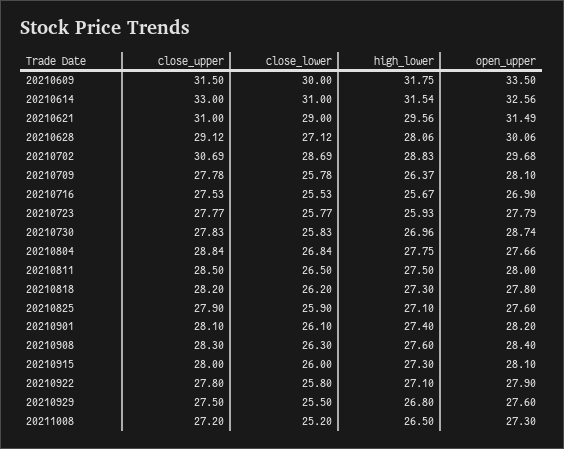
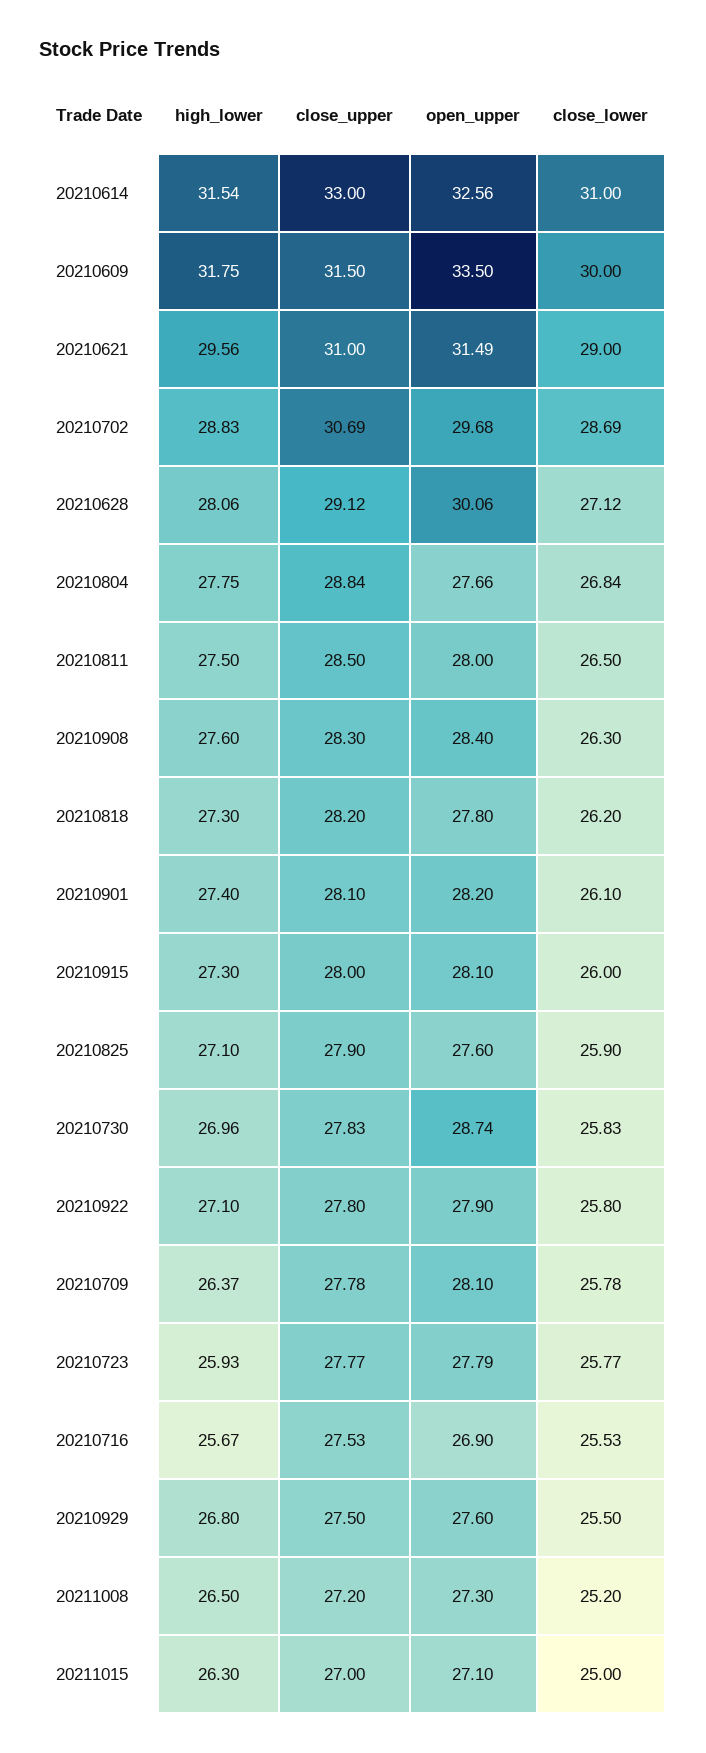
  {
    "close_upper": {
      "20210609": 31.5,
      "20210614": 33,
      "20210621": 31,
      "20210628": 29.12,
      "20210702": 30.69,
      "20210709": 27.78,
      "20210716": 27.53,
      "20210723": 27.77,
      "20210730": 27.83,
      "20210804": 28.84,
      "20210811": 28.5,
      "20210818": 28.2,
      "20210825": 27.9,
      "20210901": 28.1,
      "20210908": 28.3,
      "20210915": 28,
      "20210922": 27.8,
      "20210929": 27.5,
-     "20211008": 27.2
+     "20211008": 27.2,
+     "20211015": 27
    },
    "close_lower": {
      "20210609": 30,
      "20210614": 31,
      "20210621": 29,
      "20210628": 27.12,
      "20210702": 28.69,
      "20210709": 25.78,
      "20210716": 25.53,
      "20210723": 25.77,
      "20210730": 25.83,
      "20210804": 26.84,
      "20210811": 26.5,
      "20210818": 26.2,
      "20210825": 25.9,
      "20210901": 26.1,
      "20210908": 26.3,
      "20210915": 26,
      "20210922": 25.8,
      "20210929": 25.5,
-     "20211008": 25.2
+     "20211008": 25.2,
+     "20211015": 25
    },
    "high_lower": {
      "20210609": 31.75,
      "20210614": 31.54,
      "20210621": 29.56,
      "20210628": 28.06,
      "20210702": 28.83,
      "20210709": 26.37,
      "20210716": 25.67,
      "20210723": 25.93,
      "20210730": 26.96,
      "20210804": 27.75,
      "20210811": 27.5,
      "20210818": 27.3,
      "20210825": 27.1,
      "20210901": 27.4,
      "20210908": 27.6,
      "20210915": 27.3,
      "20210922": 27.1,
      "20210929": 26.8,
-     "20211008": 26.5
+     "20211008": 26.5,
+     "20211015": 26.3
    },
    "open_upper": {
      "20210609": 33.5,
      "20210614": 32.56,
      "20210621": 31.49,
      "20210628": 30.06,
      "20210702": 29.68,
      "20210709": 28.1,
      "20210716": 26.9,
      "20210723": 27.79,
      "20210730": 28.74,
      "20210804": 27.66,
      "20210811": 28,
      "20210818": 27.8,
      "20210825": 27.6,
      "20210901": 28.2,
      "20210908": 28.4,
      "20210915": 28.1,
      "20210922": 27.9,
      "20210929": 27.6,
-     "20211008": 27.3
+     "20211008": 27.3,
+     "20211015": 27.1
    }
  }

